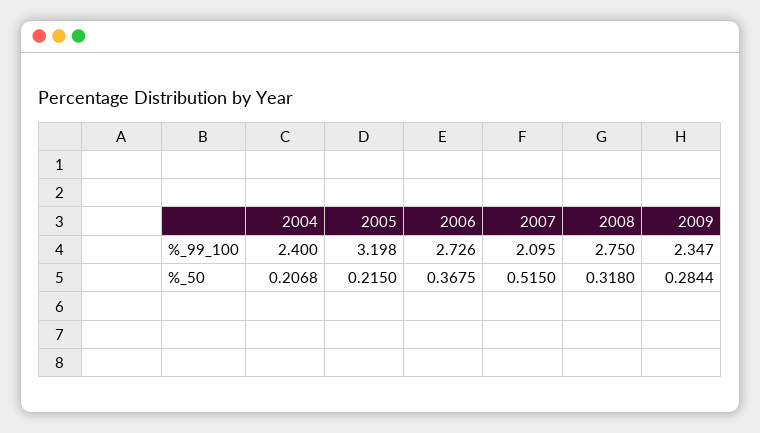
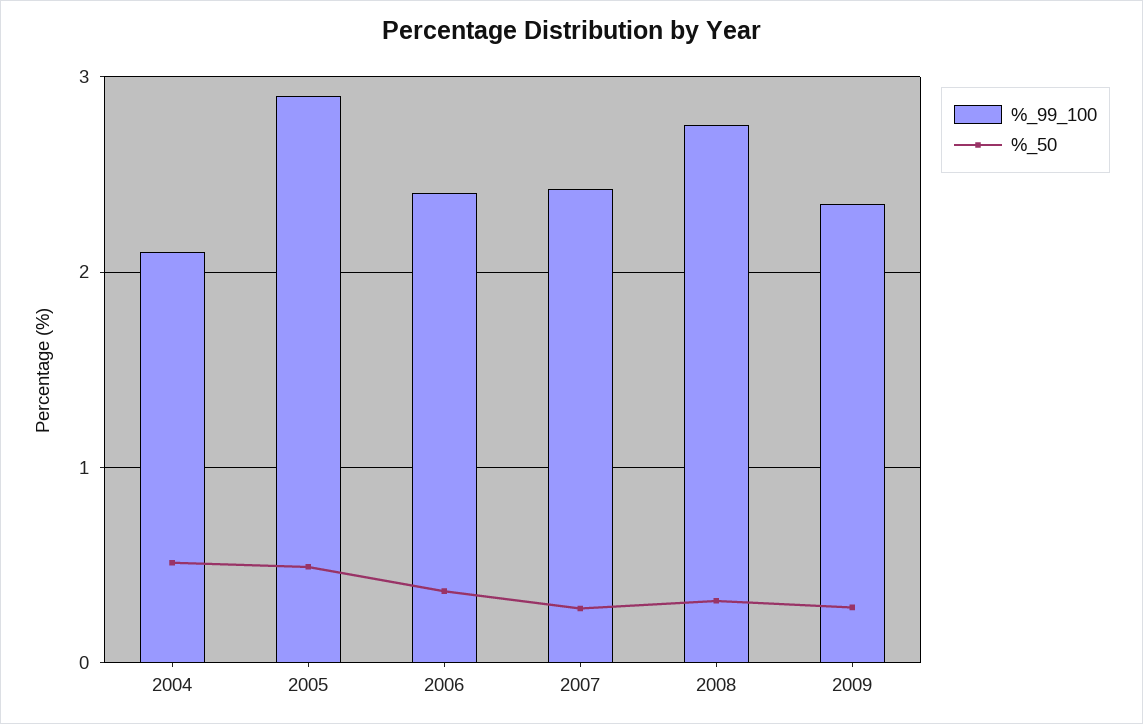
  {
    "%_99_100": {
-     "2004": 2.4,
+     "2004": 2.1,
-     "2005": 3.198,
+     "2005": 2.9,
-     "2006": 2.726,
+     "2006": 2.4,
-     "2007": 2.095,
+     "2007": 2.4,
      "2008": 2.75,
      "2009": 2.347
    },
    "%_50": {
-     "2004": 0.2068,
+     "2004": 0.5,
-     "2005": 0.215,
+     "2005": 0.5,
      "2006": 0.3675,
-     "2007": 0.515,
+     "2007": 0.3,
      "2008": 0.318,
      "2009": 0.2844
    }
  }

